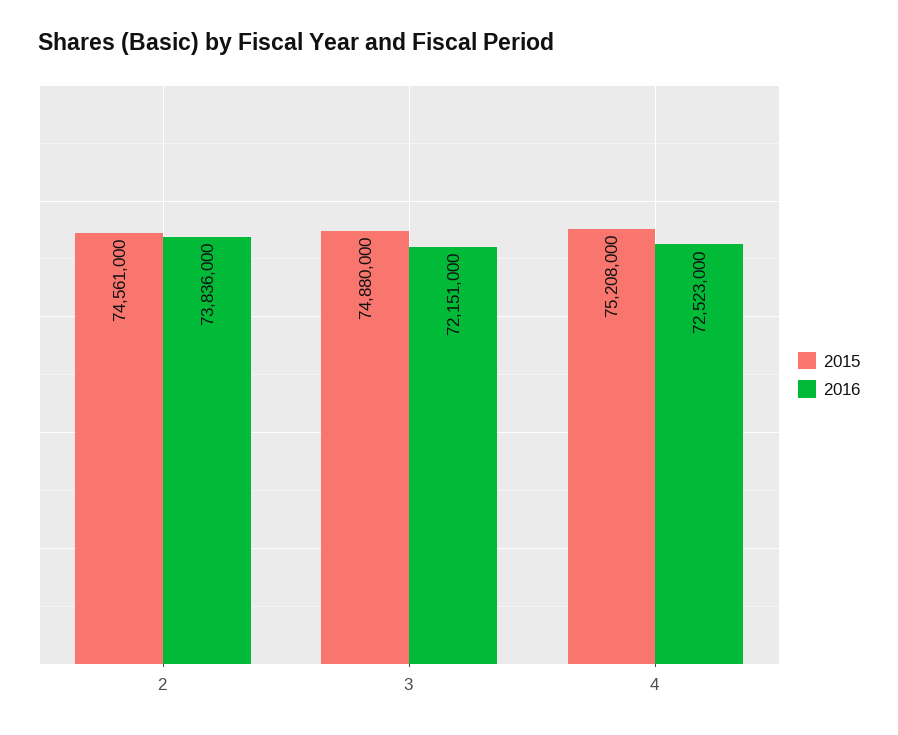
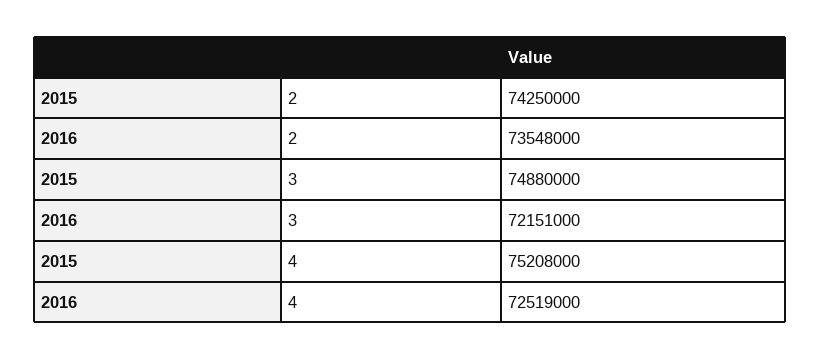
  {
    "2015": {
-     "2": 74561000,
+     "2": 74250000,
      "3": 74880000,
      "4": 75208000
    },
    "2016": {
-     "2": 73836000,
+     "2": 73548000,
      "3": 72151000,
-     "4": 72523000
+     "4": 72519000
    }
  }

